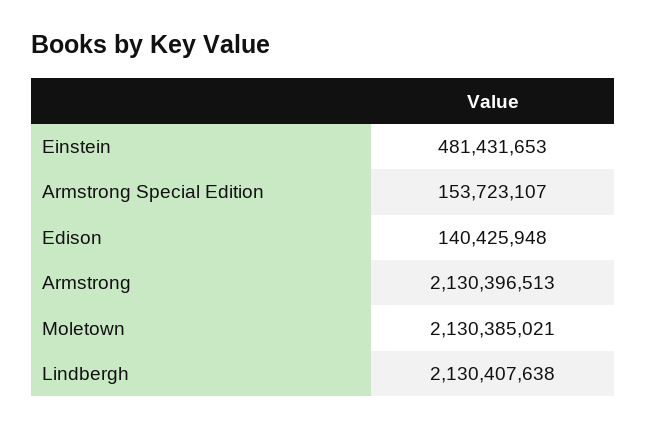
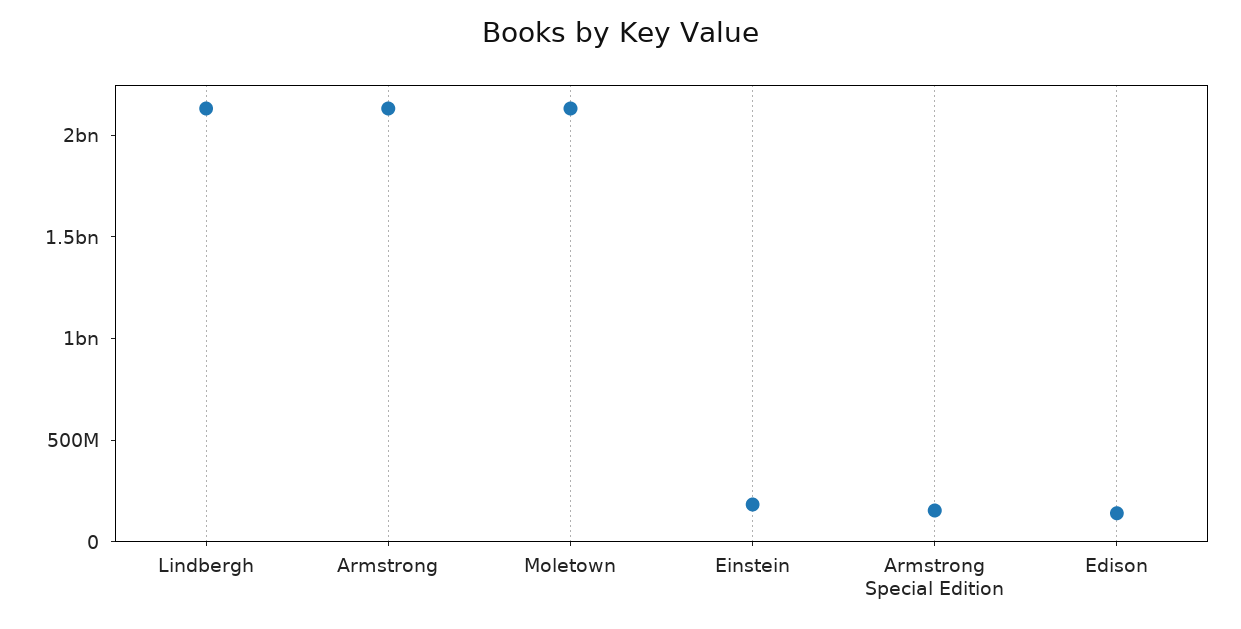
  {
-   "Einstein": 481431653,
+   "Einstein": 200000000,
    "Armstrong Special Edition": 153723107,
    "Edison": 140425948,
    "Armstrong": 2130396513,
    "Moletown": 2130385021,
    "Lindbergh": 2130407638
  }

